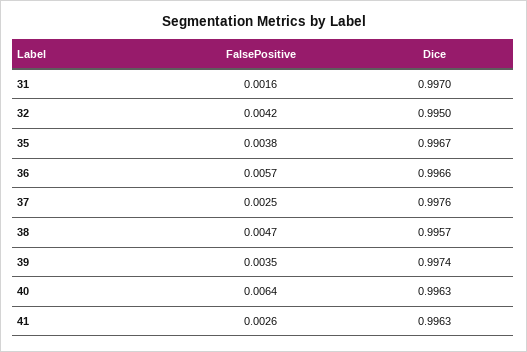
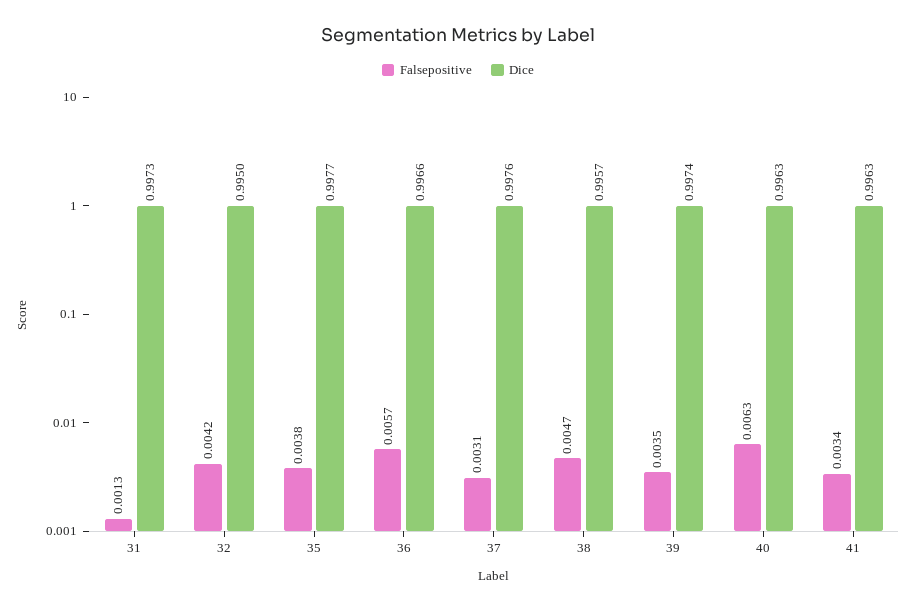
  {
    "FalsePositive": {
-     "31": 0.0016,
+     "31": 0.0013,
      "32": 0.0042,
      "35": 0.0038,
      "36": 0.0057,
-     "37": 0.0025,
+     "37": 0.0031,
      "38": 0.0047,
      "39": 0.0035,
-     "40": 0.0064,
+     "40": 0.0063,
-     "41": 0.0026
+     "41": 0.0034
    },
    "Dice": {
-     "31": 0.997,
+     "31": 0.9973,
      "32": 0.995,
-     "35": 0.9967,
+     "35": 0.9977,
      "36": 0.9966,
      "37": 0.9976,
      "38": 0.9957,
      "39": 0.9974,
      "40": 0.9963,
      "41": 0.9963
    }
  }

